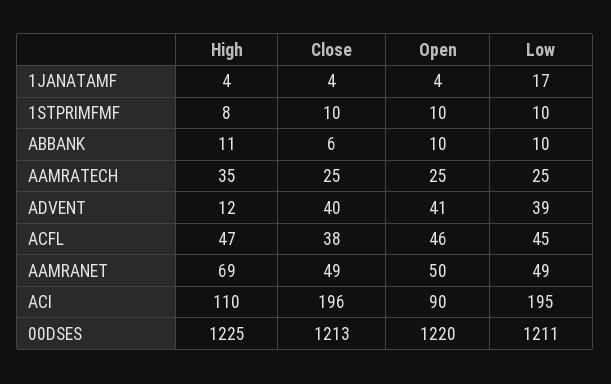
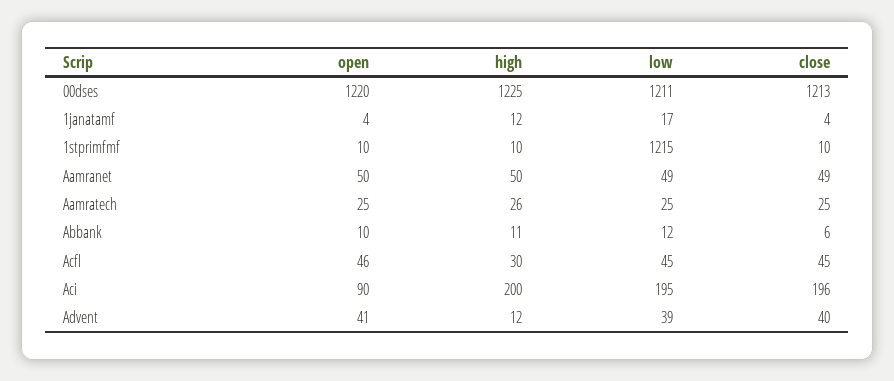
  {
    "High": {
-     "1JANATAMF": 4,
+     "1JANATAMF": 12,
-     "1STPRIMFMF": 8,
+     "1STPRIMFMF": 10,
      "ABBANK": 11,
-     "AAMRATECH": 35,
+     "AAMRATECH": 26,
      "ADVENT": 12,
-     "ACFL": 47,
+     "ACFL": 30,
-     "AAMRANET": 69,
+     "AAMRANET": 50,
-     "ACI": 110,
+     "ACI": 200,
      "00DSES": 1225
    },
    "Close": {
      "1JANATAMF": 4,
      "1STPRIMFMF": 10,
      "ABBANK": 6,
      "AAMRATECH": 25,
      "ADVENT": 40,
-     "ACFL": 38,
+     "ACFL": 45,
      "AAMRANET": 49,
      "ACI": 196,
      "00DSES": 1213
    },
    "Open": {
      "1JANATAMF": 4,
      "1STPRIMFMF": 10,
      "ABBANK": 10,
      "AAMRATECH": 25,
      "ADVENT": 41,
      "ACFL": 46,
      "AAMRANET": 50,
      "ACI": 90,
      "00DSES": 1220
    },
    "Low": {
      "1JANATAMF": 17,
-     "1STPRIMFMF": 10,
+     "1STPRIMFMF": 1215,
-     "ABBANK": 10,
+     "ABBANK": 12,
      "AAMRATECH": 25,
      "ADVENT": 39,
      "ACFL": 45,
      "AAMRANET": 49,
      "ACI": 195,
      "00DSES": 1211
    }
  }

